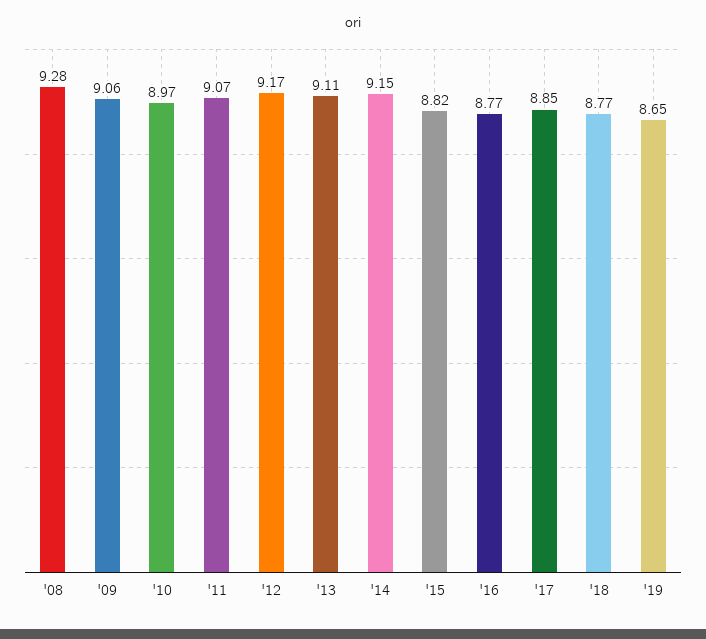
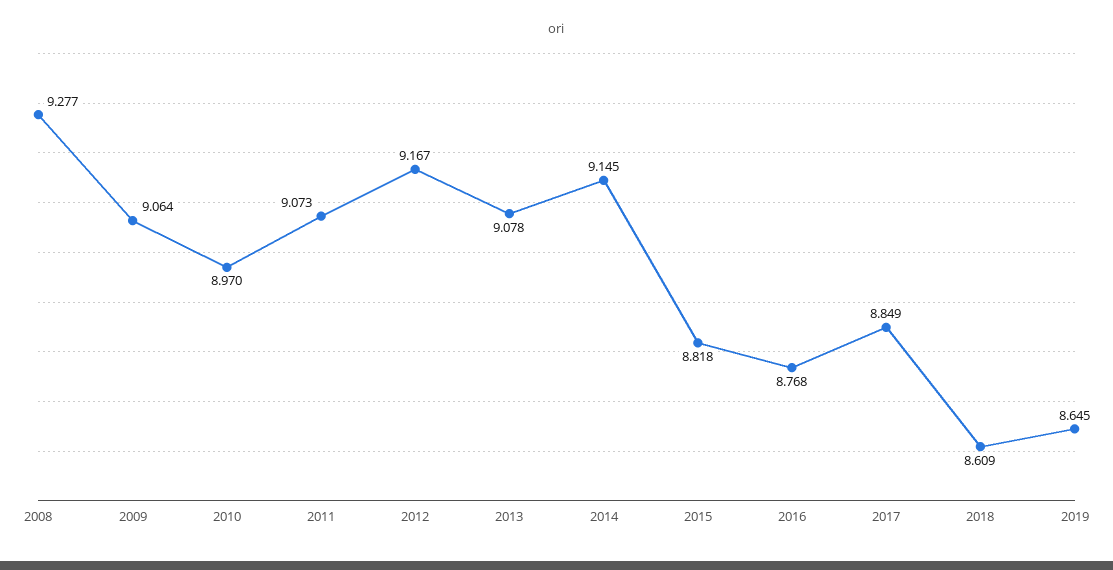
  {
    "'08": 9.277,
    "'09": 9.064,
    "'10": 8.97,
    "'11": 9.073,
    "'12": 9.167,
-   "'13": 9.11,
+   "'13": 9.078,
    "'14": 9.145,
    "'15": 8.818,
    "'16": 8.768,
    "'17": 8.849,
-   "'18": 8.77,
+   "'18": 8.609,
    "'19": 8.645
  }

